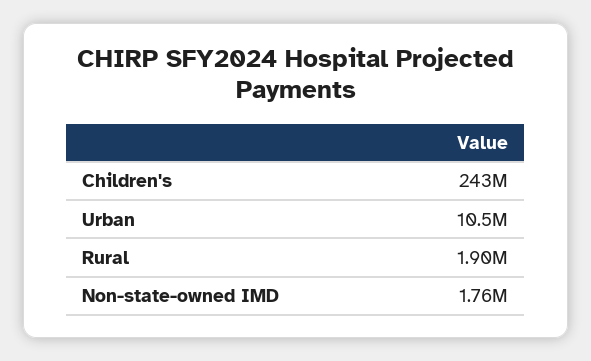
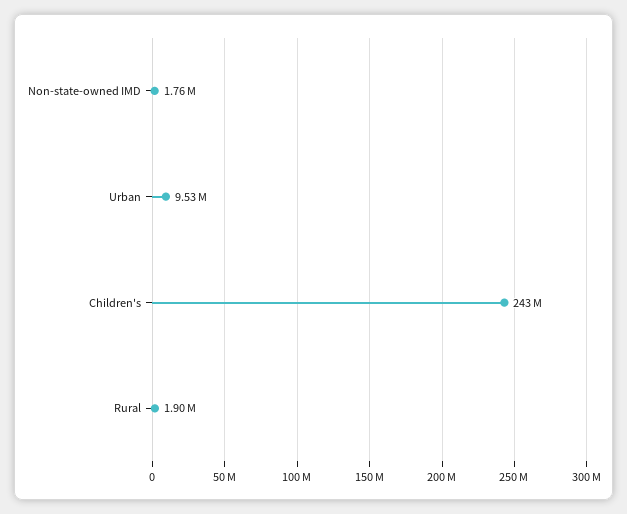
  {
    "Children's": 243000000,
-   "Urban": 10500000,
+   "Urban": 9530000,
    "Rural": 1900000,
    "Non-state-owned IMD": 1760000
  }

